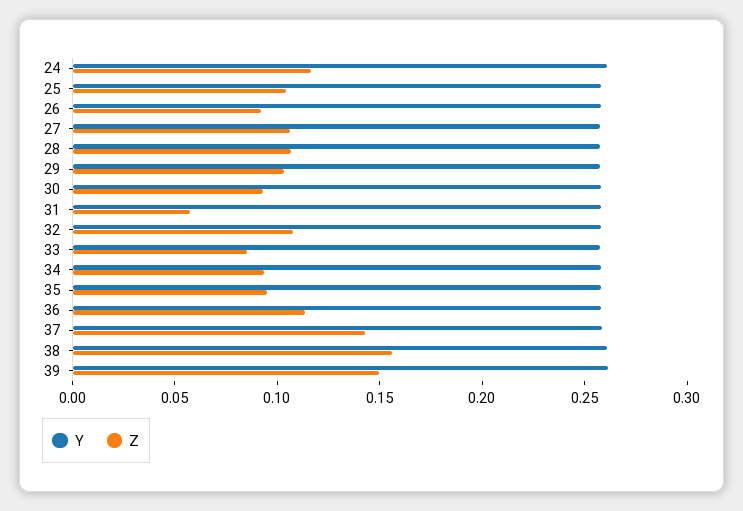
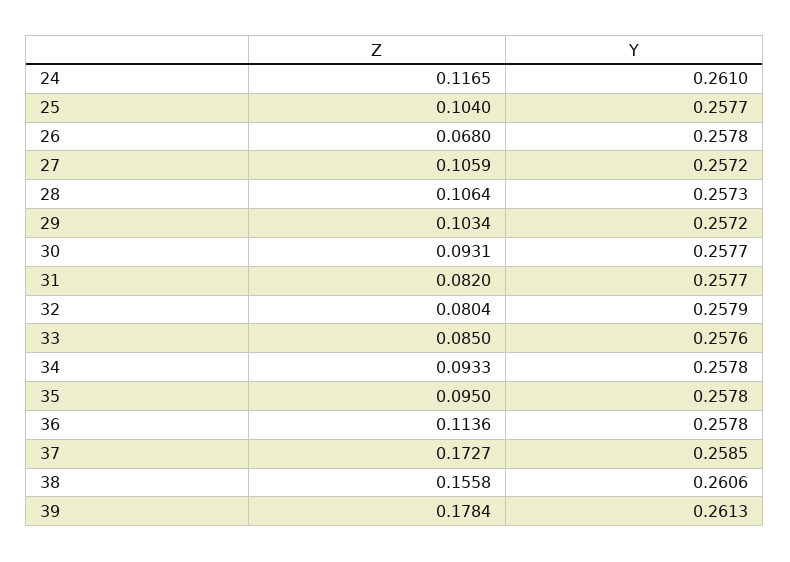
  {
    "Y": {
      "24": 0.261,
      "25": 0.2577,
      "26": 0.2578,
      "27": 0.2572,
      "28": 0.2573,
      "29": 0.2572,
      "30": 0.2577,
      "31": 0.2577,
      "32": 0.2579,
      "33": 0.2576,
      "34": 0.2578,
      "35": 0.2578,
      "36": 0.2578,
      "37": 0.2585,
      "38": 0.2606,
      "39": 0.2613
    },
    "Z": {
      "24": 0.1165,
      "25": 0.104,
-     "26": 0.09,
+     "26": 0.068,
      "27": 0.1059,
      "28": 0.1064,
      "29": 0.1034,
      "30": 0.0931,
-     "31": 0.06,
+     "31": 0.082,
-     "32": 0.11,
+     "32": 0.0804,
      "33": 0.085,
      "34": 0.0933,
      "35": 0.095,
      "36": 0.1136,
-     "37": 0.14,
+     "37": 0.1727,
      "38": 0.1558,
-     "39": 0.15
+     "39": 0.1784
    }
  }

